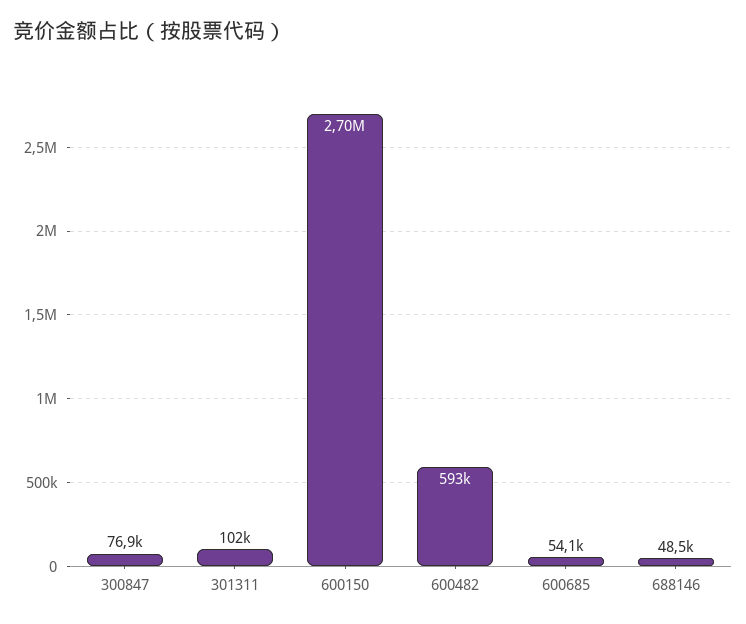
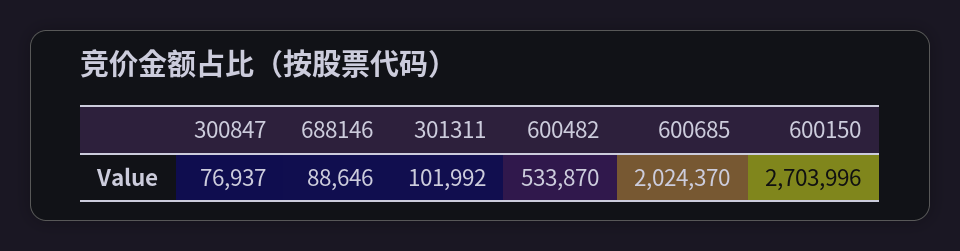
  {
    "300847": 76937,
    "301311": 101992,
    "600150": 2703996,
-   "600482": 593000,
+   "600482": 533870,
-   "600685": 54100,
+   "600685": 2024370,
-   "688146": 48500
+   "688146": 88646
  }

